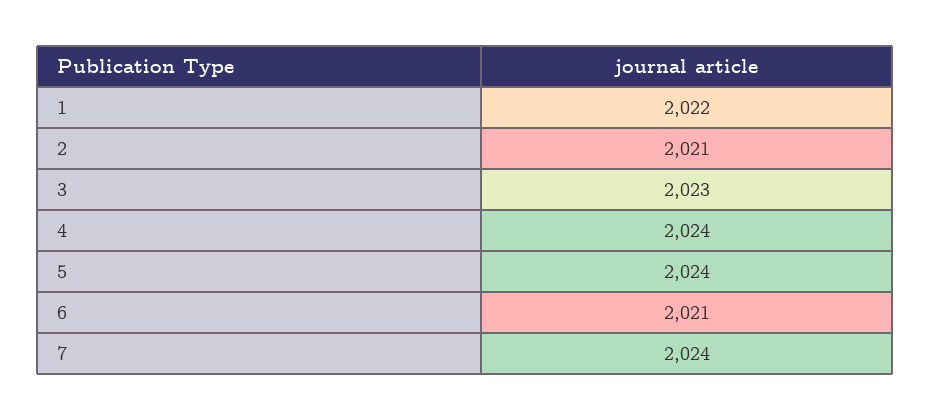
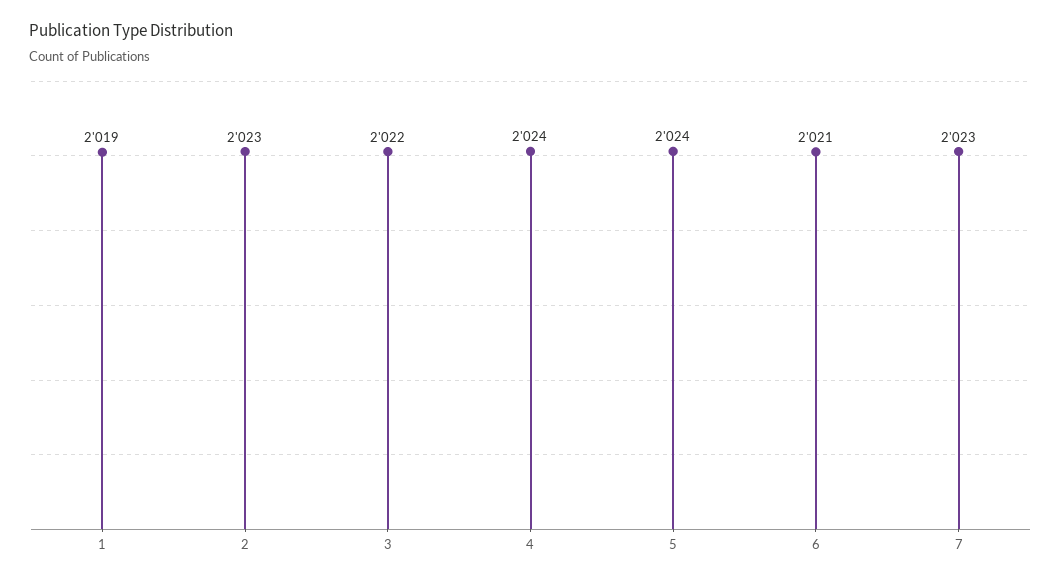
  {
-   "1": 2022,
+   "1": 2019,
-   "2": 2021,
+   "2": 2023,
-   "3": 2023,
+   "3": 2022,
    "4": 2024,
    "5": 2024,
    "6": 2021,
-   "7": 2024
+   "7": 2023
  }

